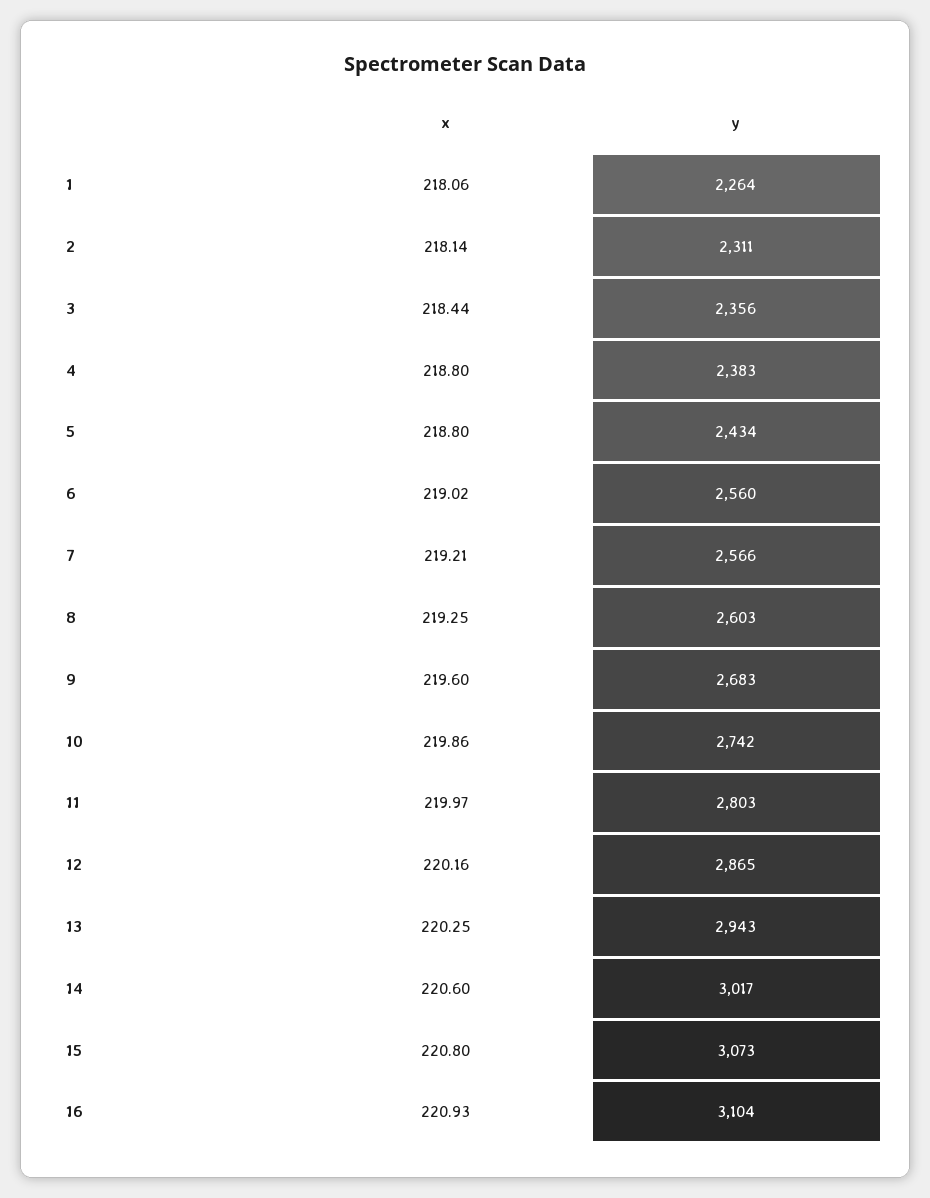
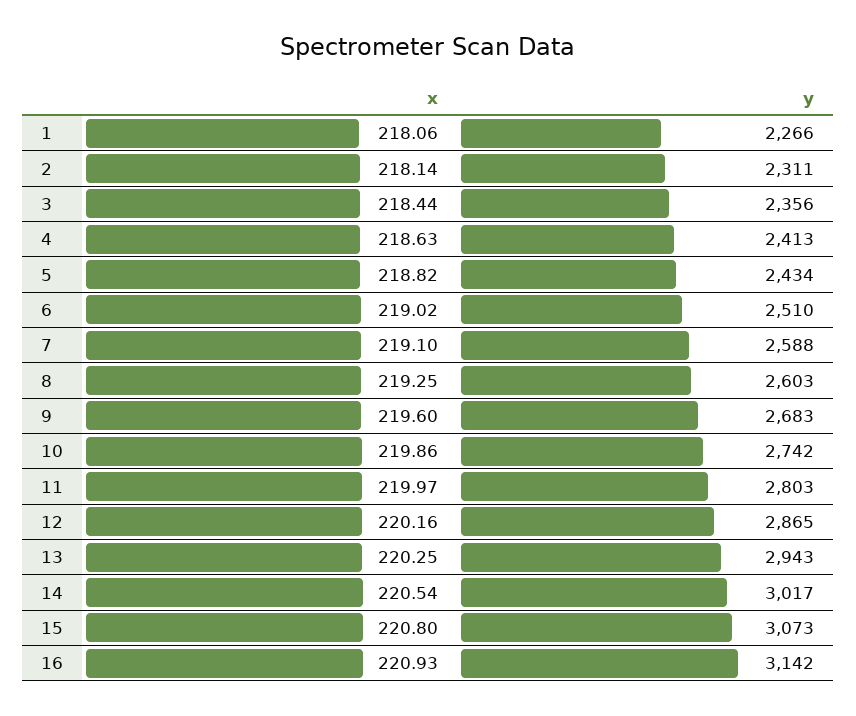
  {
    "x": {
      "1": 218.06,
      "2": 218.14,
      "3": 218.44,
-     "4": 218.8,
+     "4": 218.63,
-     "5": 218.8,
+     "5": 218.82,
      "6": 219.02,
-     "7": 219.21,
+     "7": 219.1,
      "8": 219.25,
      "9": 219.6,
      "10": 219.86,
      "11": 219.97,
      "12": 220.16,
      "13": 220.25,
-     "14": 220.6,
+     "14": 220.54,
      "15": 220.8,
      "16": 220.93
    },
    "y": {
-     "1": 2264,
+     "1": 2266,
      "2": 2311,
      "3": 2356,
-     "4": 2383,
+     "4": 2413,
      "5": 2434,
-     "6": 2560,
+     "6": 2510,
-     "7": 2566,
+     "7": 2588,
      "8": 2603,
      "9": 2683,
      "10": 2742,
      "11": 2803,
      "12": 2865,
      "13": 2943,
      "14": 3017,
      "15": 3073,
-     "16": 3104
+     "16": 3142
    }
  }

